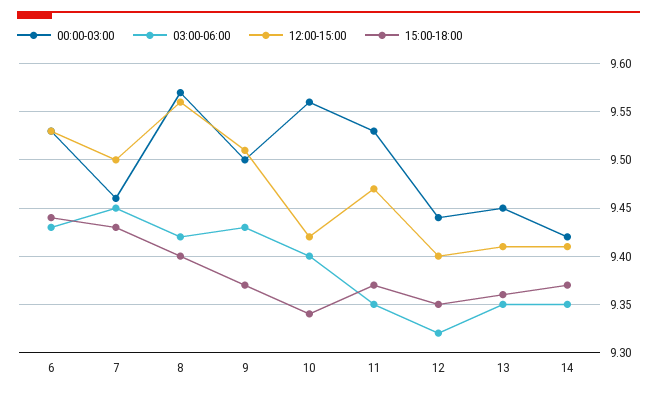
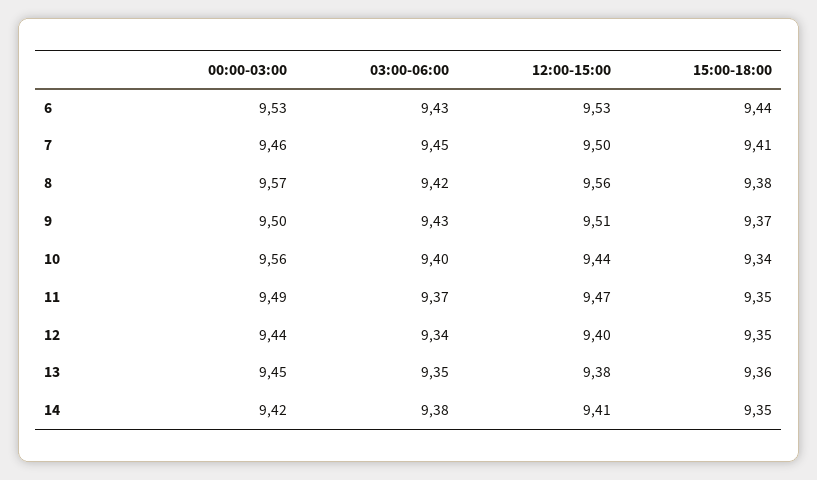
  {
    "00:00-03:00": {
      "6": 9.53,
      "7": 9.46,
      "8": 9.57,
      "9": 9.5,
      "10": 9.56,
-     "11": 9.53,
+     "11": 9.49,
      "12": 9.44,
      "13": 9.45,
      "14": 9.42
    },
    "03:00-06:00": {
      "6": 9.43,
      "7": 9.45,
      "8": 9.42,
      "9": 9.43,
      "10": 9.4,
-     "11": 9.35,
+     "11": 9.37,
-     "12": 9.32,
+     "12": 9.34,
      "13": 9.35,
-     "14": 9.35
+     "14": 9.38
    },
    "12:00-15:00": {
      "6": 9.53,
      "7": 9.5,
      "8": 9.56,
      "9": 9.51,
-     "10": 9.42,
+     "10": 9.44,
      "11": 9.47,
      "12": 9.4,
-     "13": 9.41,
+     "13": 9.38,
      "14": 9.41
    },
    "15:00-18:00": {
      "6": 9.44,
-     "7": 9.43,
+     "7": 9.41,
-     "8": 9.4,
+     "8": 9.38,
      "9": 9.37,
      "10": 9.34,
-     "11": 9.37,
+     "11": 9.35,
      "12": 9.35,
      "13": 9.36,
-     "14": 9.37
+     "14": 9.35
    }
  }

